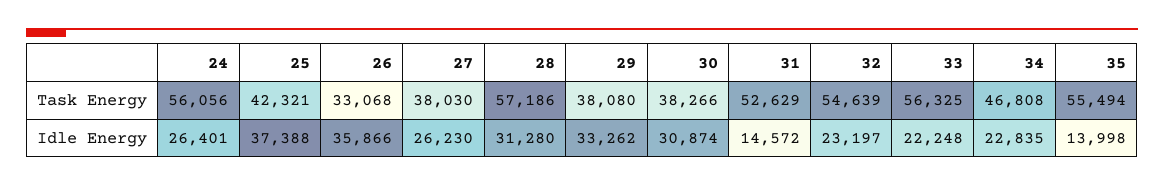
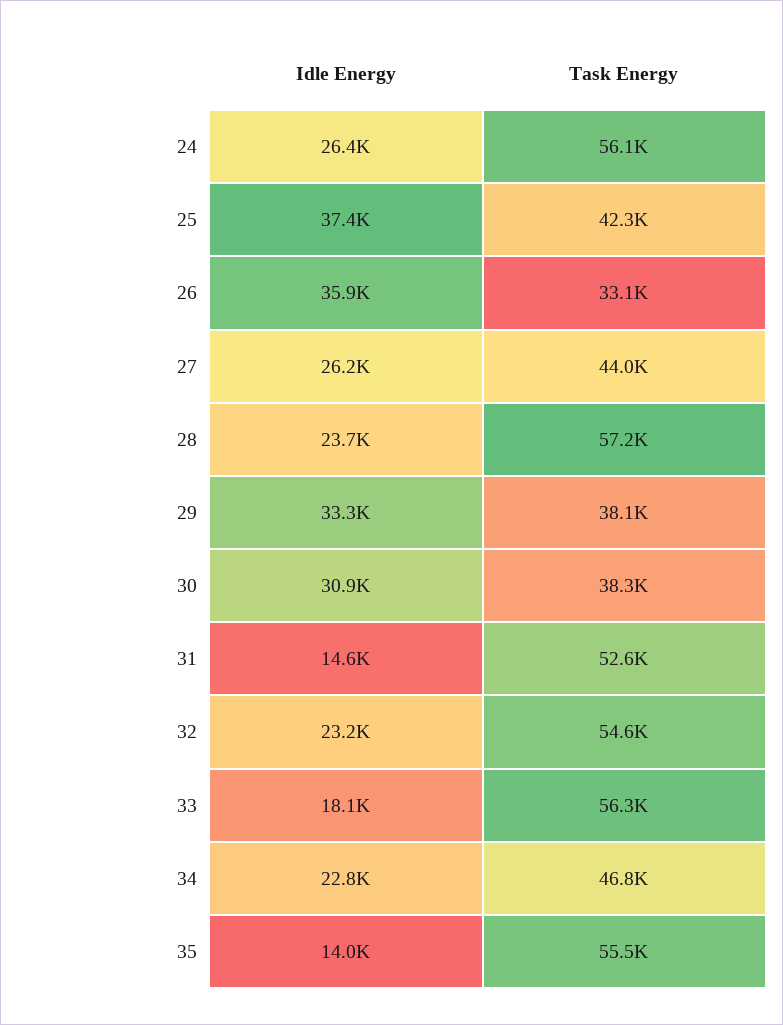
  {
    "24": {
      "Task Energy": 56056,
      "Idle Energy": 26401
    },
    "25": {
      "Task Energy": 42321,
      "Idle Energy": 37388
    },
    "26": {
      "Task Energy": 33068,
      "Idle Energy": 35866
    },
    "27": {
-     "Task Energy": 38030,
+     "Task Energy": 44000,
      "Idle Energy": 26230
    },
    "28": {
      "Task Energy": 57186,
-     "Idle Energy": 31280
+     "Idle Energy": 23700
    },
    "29": {
      "Task Energy": 38080,
      "Idle Energy": 33262
    },
    "30": {
      "Task Energy": 38266,
      "Idle Energy": 30874
    },
    "31": {
      "Task Energy": 52629,
      "Idle Energy": 14572
    },
    "32": {
      "Task Energy": 54639,
      "Idle Energy": 23197
    },
    "33": {
      "Task Energy": 56325,
-     "Idle Energy": 22248
+     "Idle Energy": 18100
    },
    "34": {
      "Task Energy": 46808,
      "Idle Energy": 22835
    },
    "35": {
      "Task Energy": 55494,
      "Idle Energy": 13998
    }
  }

